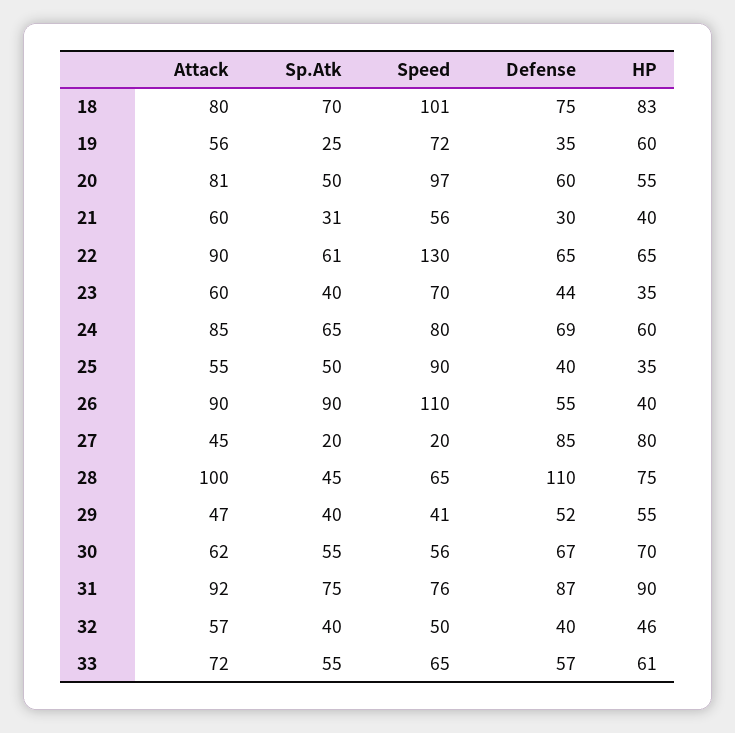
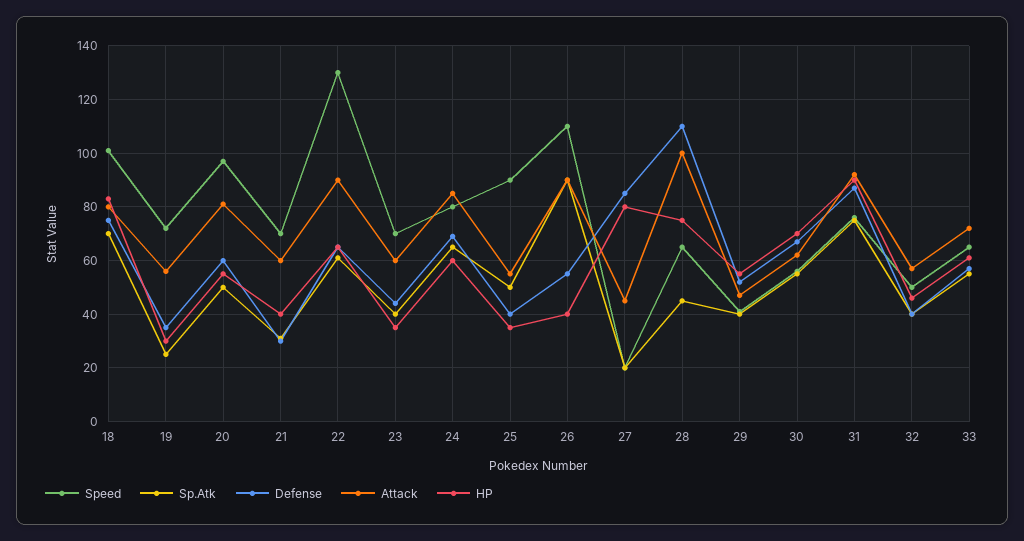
  {
    "Attack": {
      "18": 80,
      "19": 56,
      "20": 81,
      "21": 60,
      "22": 90,
      "23": 60,
      "24": 85,
      "25": 55,
      "26": 90,
      "27": 45,
      "28": 100,
      "29": 47,
      "30": 62,
      "31": 92,
      "32": 57,
      "33": 72
    },
    "Sp.Atk": {
      "18": 70,
      "19": 25,
      "20": 50,
      "21": 31,
      "22": 61,
      "23": 40,
      "24": 65,
      "25": 50,
      "26": 90,
      "27": 20,
      "28": 45,
      "29": 40,
      "30": 55,
      "31": 75,
      "32": 40,
      "33": 55
    },
    "Speed": {
      "18": 101,
      "19": 72,
      "20": 97,
-     "21": 56,
+     "21": 70,
      "22": 130,
      "23": 70,
      "24": 80,
      "25": 90,
      "26": 110,
      "27": 20,
      "28": 65,
      "29": 41,
      "30": 56,
      "31": 76,
      "32": 50,
      "33": 65
    },
    "Defense": {
      "18": 75,
      "19": 35,
      "20": 60,
      "21": 30,
      "22": 65,
      "23": 44,
      "24": 69,
      "25": 40,
      "26": 55,
      "27": 85,
      "28": 110,
      "29": 52,
      "30": 67,
      "31": 87,
      "32": 40,
      "33": 57
    },
    "HP": {
      "18": 83,
-     "19": 60,
+     "19": 30,
      "20": 55,
      "21": 40,
      "22": 65,
      "23": 35,
      "24": 60,
      "25": 35,
      "26": 40,
      "27": 80,
      "28": 75,
      "29": 55,
      "30": 70,
      "31": 90,
      "32": 46,
      "33": 61
    }
  }

